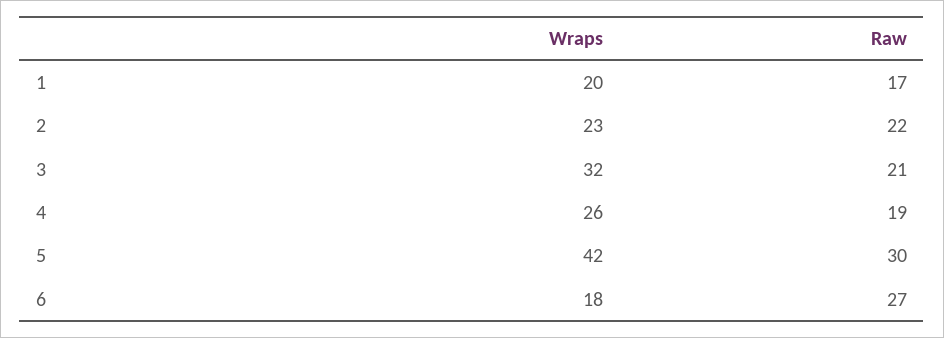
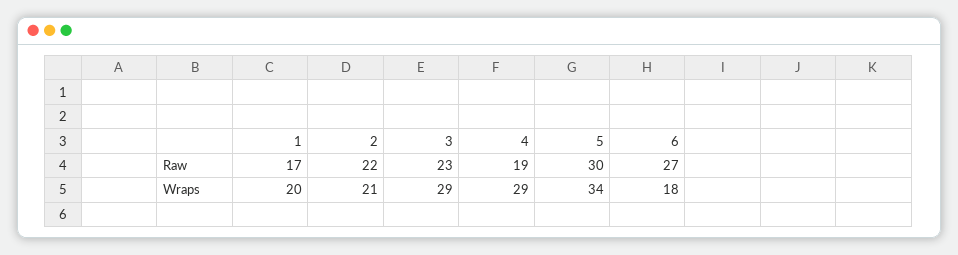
  {
    "Wraps": {
      "1": 20,
-     "2": 23,
+     "2": 21,
-     "3": 32,
+     "3": 29,
-     "4": 26,
+     "4": 29,
-     "5": 42,
+     "5": 34,
      "6": 18
    },
    "Raw": {
      "1": 17,
      "2": 22,
-     "3": 21,
+     "3": 23,
      "4": 19,
      "5": 30,
      "6": 27
    }
  }

